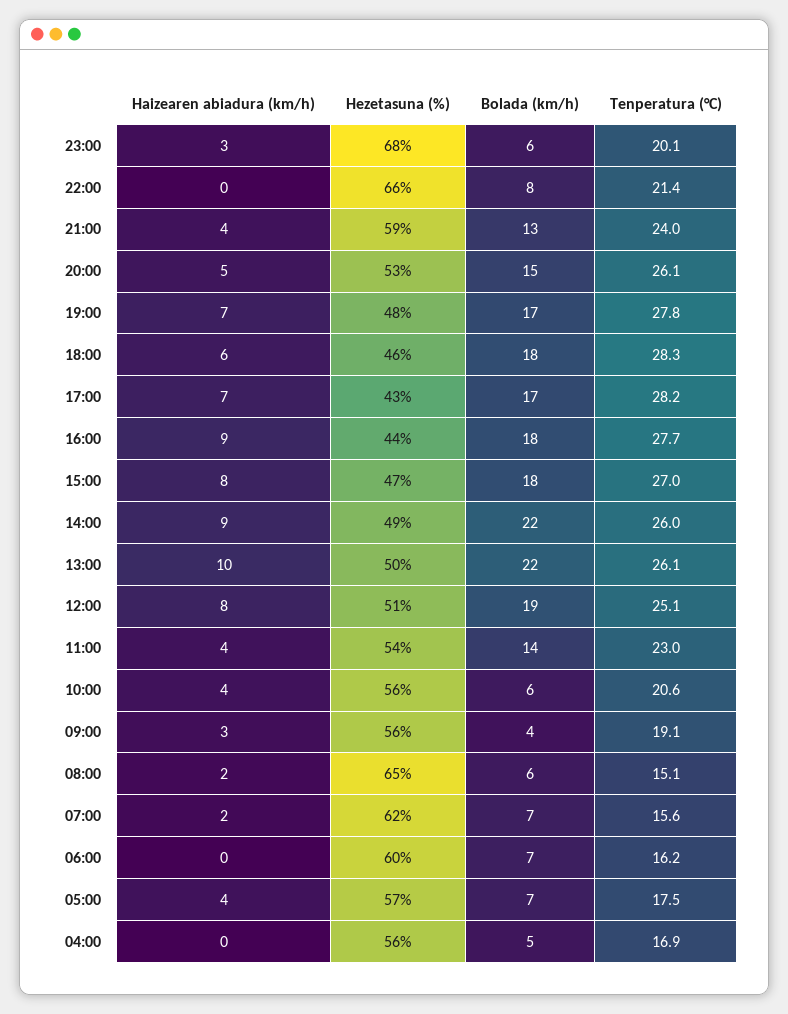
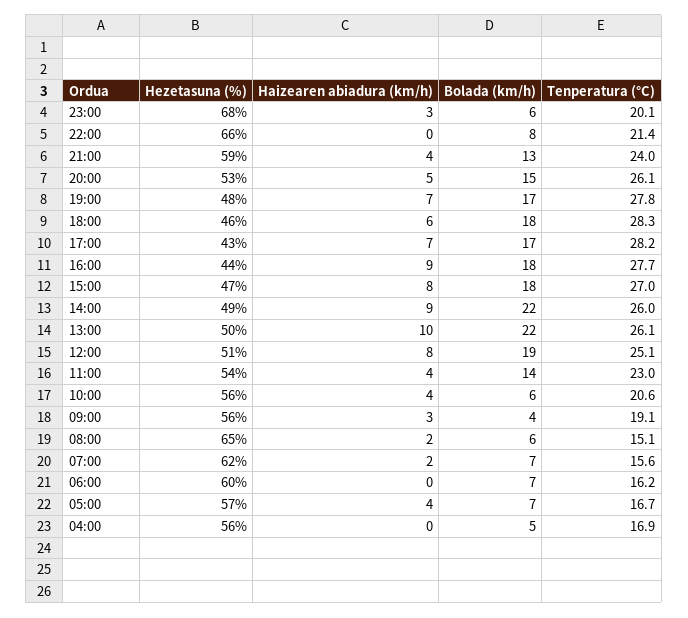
  {
    "Haizearen abiadura (km/h)": {
      "23:00": 3,
      "22:00": 0,
      "21:00": 4,
      "20:00": 5,
      "19:00": 7,
      "18:00": 6,
      "17:00": 7,
      "16:00": 9,
      "15:00": 8,
      "14:00": 9,
      "13:00": 10,
      "12:00": 8,
      "11:00": 4,
      "10:00": 4,
      "09:00": 3,
      "08:00": 2,
      "07:00": 2,
      "06:00": 0,
      "05:00": 4,
      "04:00": 0
    },
    "Hezetasuna (%)": {
      "23:00": 68,
      "22:00": 66,
      "21:00": 59,
      "20:00": 53,
      "19:00": 48,
      "18:00": 46,
      "17:00": 43,
      "16:00": 44,
      "15:00": 47,
      "14:00": 49,
      "13:00": 50,
      "12:00": 51,
      "11:00": 54,
      "10:00": 56,
      "09:00": 56,
      "08:00": 65,
      "07:00": 62,
      "06:00": 60,
      "05:00": 57,
      "04:00": 56
    },
    "Bolada (km/h)": {
      "23:00": 6,
      "22:00": 8,
      "21:00": 13,
      "20:00": 15,
      "19:00": 17,
      "18:00": 18,
      "17:00": 17,
      "16:00": 18,
      "15:00": 18,
      "14:00": 22,
      "13:00": 22,
      "12:00": 19,
      "11:00": 14,
      "10:00": 6,
      "09:00": 4,
      "08:00": 6,
      "07:00": 7,
      "06:00": 7,
      "05:00": 7,
      "04:00": 5
    },
    "Tenperatura (°C)": {
      "23:00": 20.1,
      "22:00": 21.4,
      "21:00": 24,
      "20:00": 26.1,
      "19:00": 27.8,
      "18:00": 28.3,
      "17:00": 28.2,
      "16:00": 27.7,
      "15:00": 27,
      "14:00": 26,
      "13:00": 26.1,
      "12:00": 25.1,
      "11:00": 23,
      "10:00": 20.6,
      "09:00": 19.1,
      "08:00": 15.1,
      "07:00": 15.6,
      "06:00": 16.2,
-     "05:00": 17.5,
+     "05:00": 16.7,
      "04:00": 16.9
    }
  }

